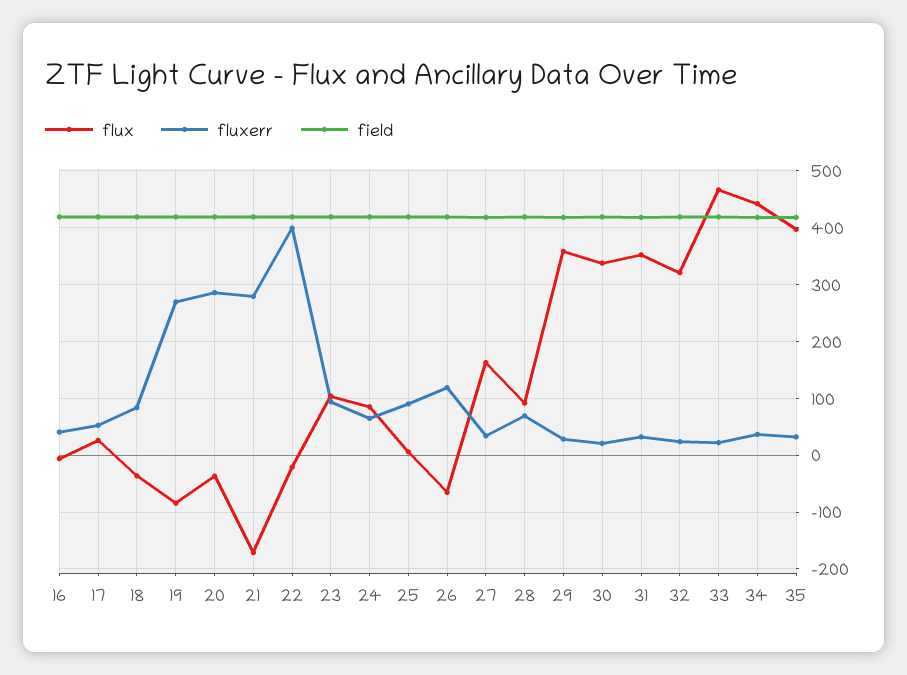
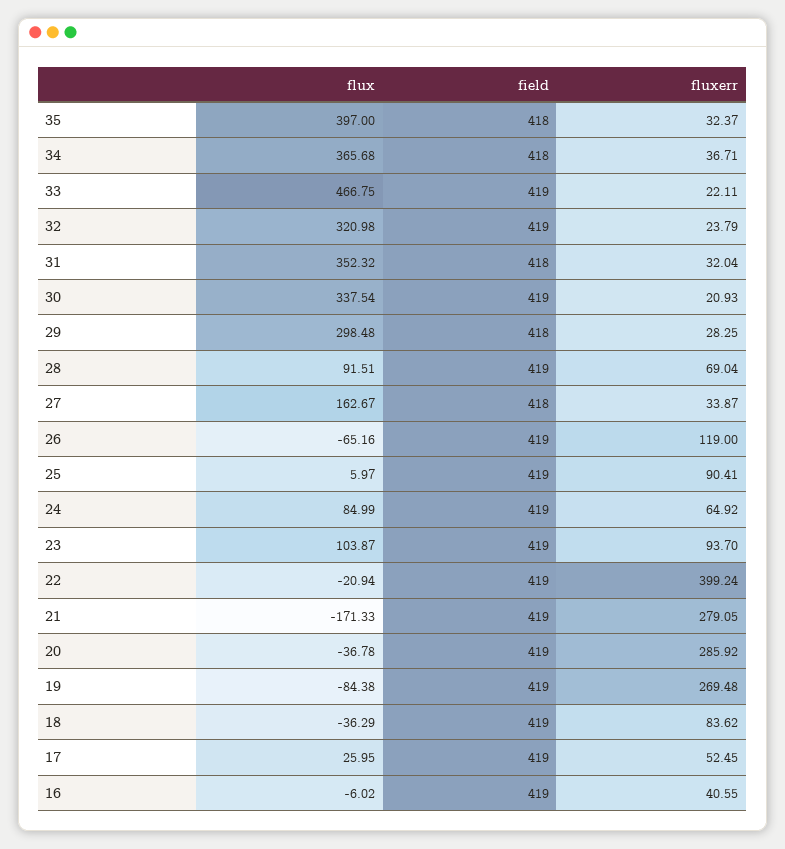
  {
    "flux": {
      "16": -6.02,
      "17": 25.95,
      "18": -36.29,
      "19": -84.38,
      "20": -36.78,
      "21": -171.33,
      "22": -20.94,
      "23": 103.87,
      "24": 84.99,
      "25": 5.97,
      "26": -65.16,
      "27": 162.67,
      "28": 91.51,
-     "29": 360,
+     "29": 298.48,
      "30": 337.54,
      "31": 352.32,
      "32": 320.98,
      "33": 466.75,
-     "34": 440,
+     "34": 365.68,
      "35": 397
    },
    "fluxerr": {
      "16": 40.55,
      "17": 52.45,
      "18": 83.62,
      "19": 269.48,
      "20": 285.92,
      "21": 279.05,
      "22": 399.24,
      "23": 93.7,
      "24": 64.92,
      "25": 90.41,
      "26": 119,
      "27": 33.87,
      "28": 69.04,
      "29": 28.25,
      "30": 20.93,
      "31": 32.04,
      "32": 23.79,
      "33": 22.11,
      "34": 36.71,
      "35": 32.37
    },
    "field": {
      "16": 419,
      "17": 419,
      "18": 419,
      "19": 419,
      "20": 419,
      "21": 419,
      "22": 419,
      "23": 419,
      "24": 419,
      "25": 419,
      "26": 419,
      "27": 418,
      "28": 419,
      "29": 418,
      "30": 419,
      "31": 418,
      "32": 419,
      "33": 419,
      "34": 418,
      "35": 418
    }
  }

